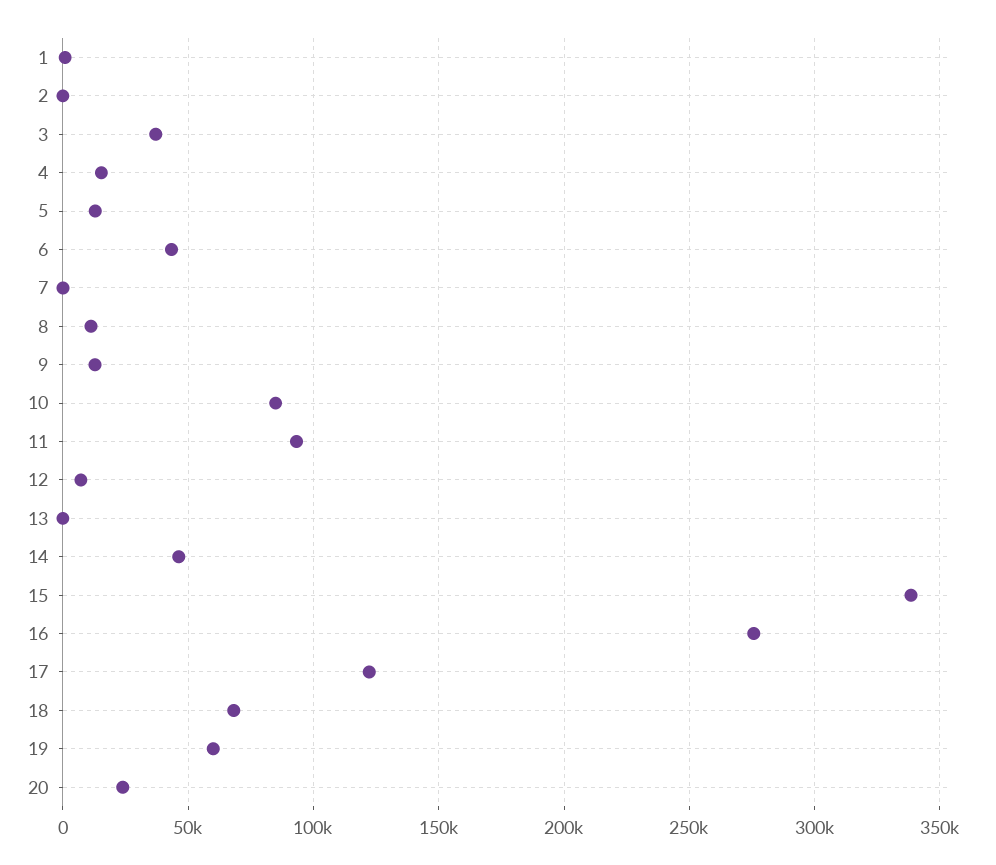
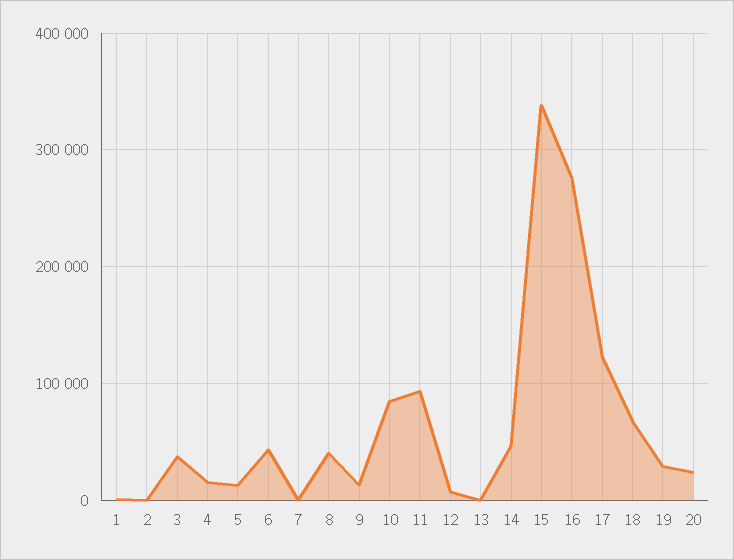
  {
    "1": 0,
    "2": 0,
    "3": 35000,
    "4": 15000,
    "5": 15000,
    "6": 45000,
    "7": 0,
-   "8": 10000,
+   "8": 40000,
    "9": 15000,
    "10": 85000,
    "11": 95000,
    "12": 5000,
    "13": 0,
    "14": 45000,
    "15": 340000,
    "16": 275000,
    "17": 120000,
    "18": 70000,
-   "19": 60000,
+   "19": 30000,
    "20": 25000
  }

